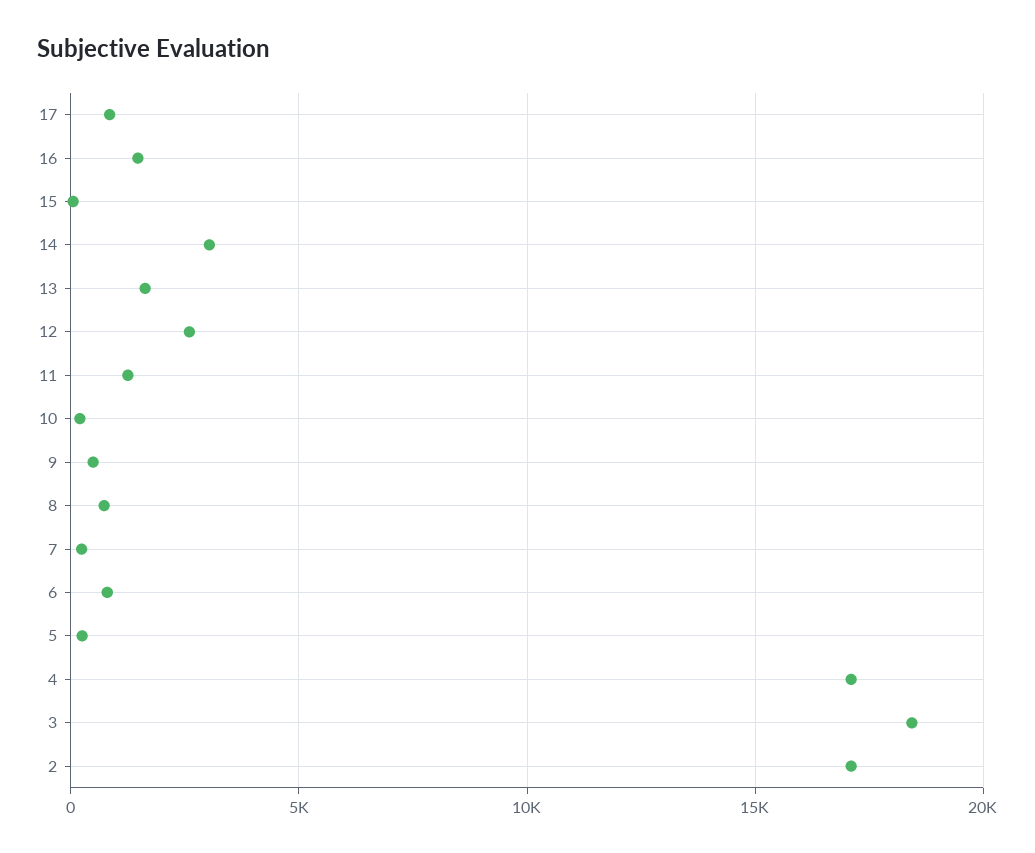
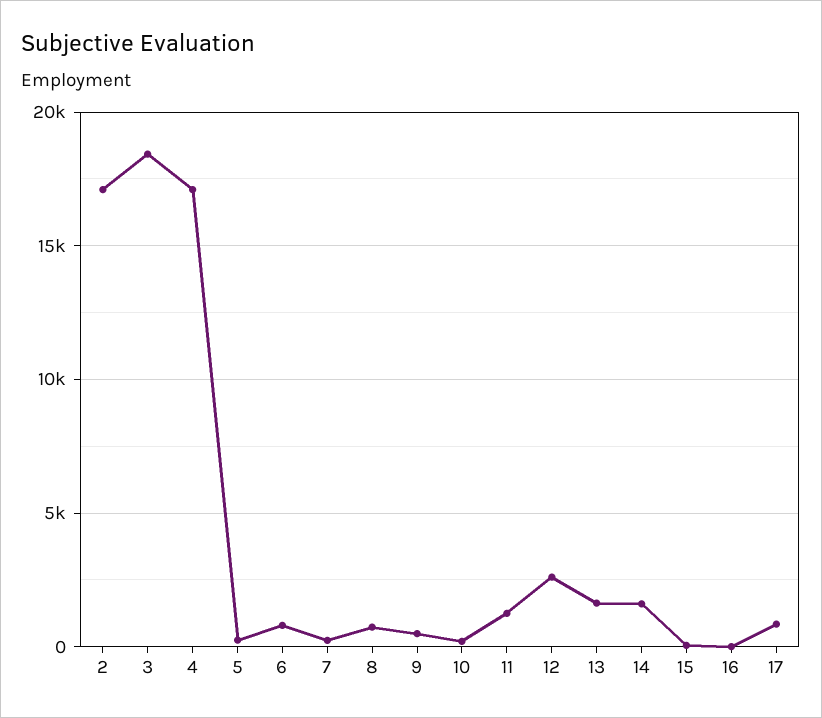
  {
    "17": 1000,
-   "16": 1500,
+   "16": 0,
    "15": 0,
-   "14": 3000,
+   "14": 1500,
    "13": 1500,
    "12": 2500,
    "11": 1500,
    "10": 0,
    "9": 500,
    "8": 500,
    "7": 0,
    "6": 1000,
    "5": 500,
    "4": 17000,
    "3": 18500,
    "2": 17000
  }

